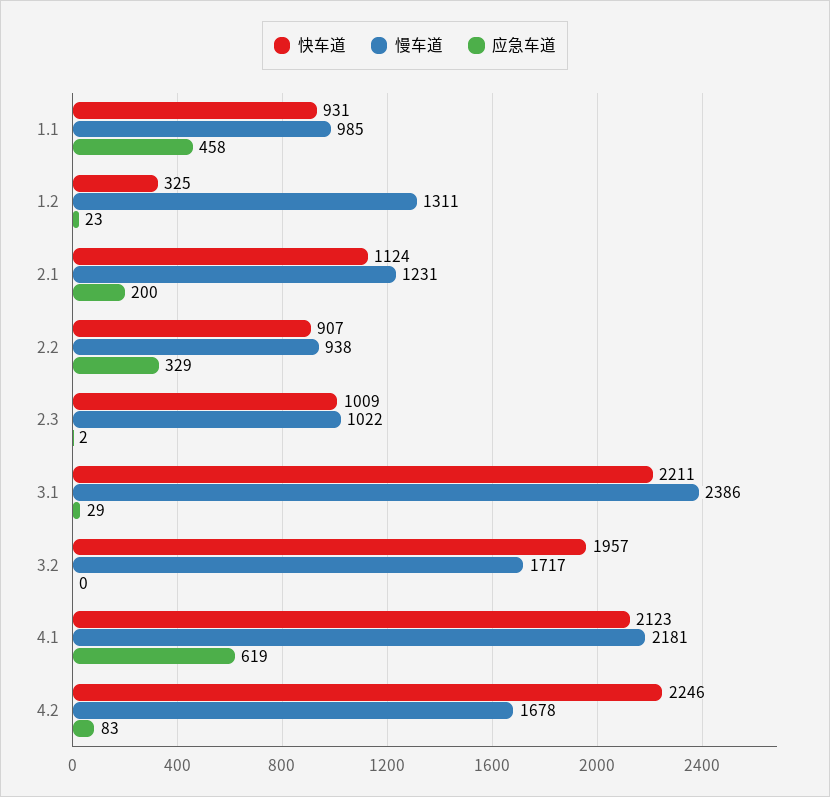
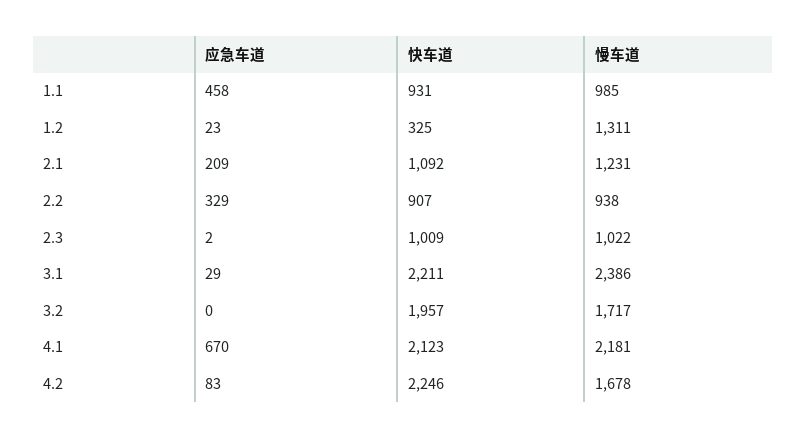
  {
    "快车道": {
      "1.1": 931,
      "1.2": 325,
-     "2.1": 1124,
+     "2.1": 1092,
      "2.2": 907,
      "2.3": 1009,
      "3.1": 2211,
      "3.2": 1957,
      "4.1": 2123,
      "4.2": 2246
    },
    "慢车道": {
      "1.1": 985,
      "1.2": 1311,
      "2.1": 1231,
      "2.2": 938,
      "2.3": 1022,
      "3.1": 2386,
      "3.2": 1717,
      "4.1": 2181,
      "4.2": 1678
    },
    "应急车道": {
      "1.1": 458,
      "1.2": 23,
-     "2.1": 200,
+     "2.1": 209,
      "2.2": 329,
      "2.3": 2,
      "3.1": 29,
      "3.2": 0,
-     "4.1": 619,
+     "4.1": 670,
      "4.2": 83
    }
  }

